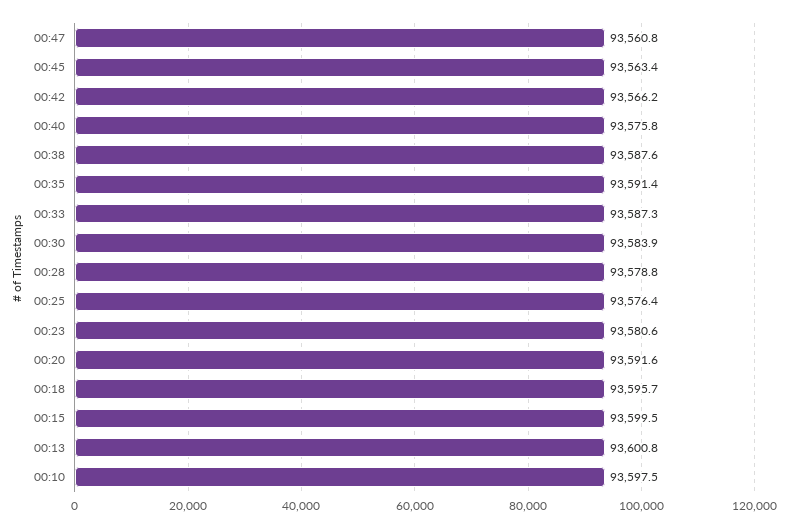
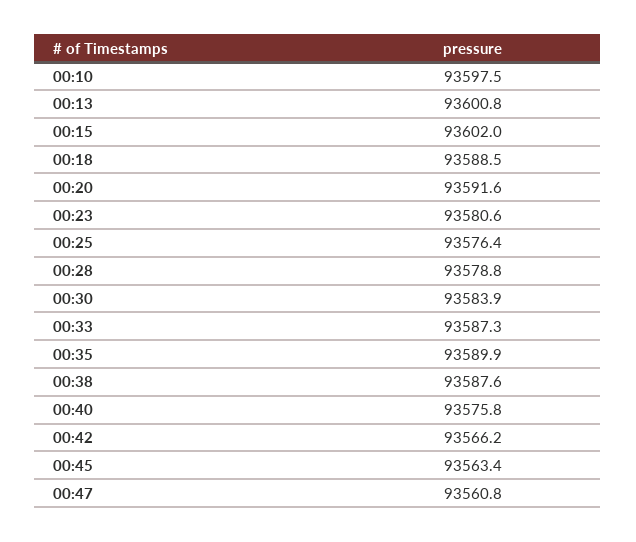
  {
    "00:47": 93560.8,
    "00:45": 93563.4,
    "00:42": 93566.2,
    "00:40": 93575.8,
    "00:38": 93587.6,
-   "00:35": 93591.4,
+   "00:35": 93589.9,
    "00:33": 93587.3,
    "00:30": 93583.9,
    "00:28": 93578.8,
    "00:25": 93576.4,
    "00:23": 93580.6,
    "00:20": 93591.6,
-   "00:18": 93595.7,
+   "00:18": 93588.5,
-   "00:15": 93599.5,
+   "00:15": 93602,
    "00:13": 93600.8,
    "00:10": 93597.5
  }

